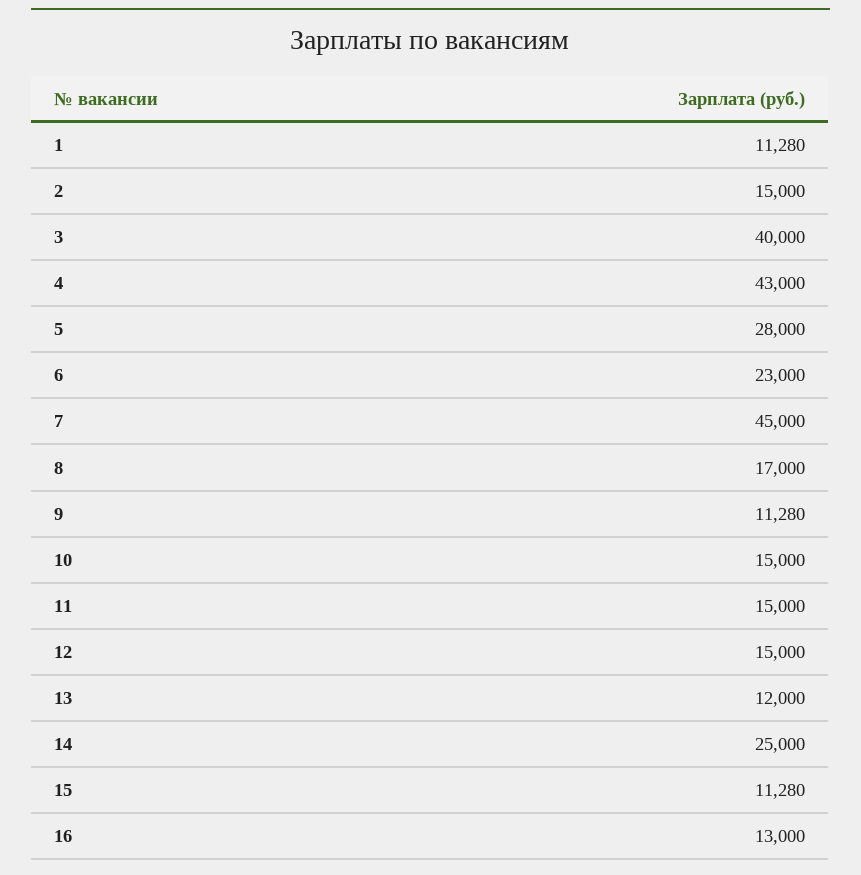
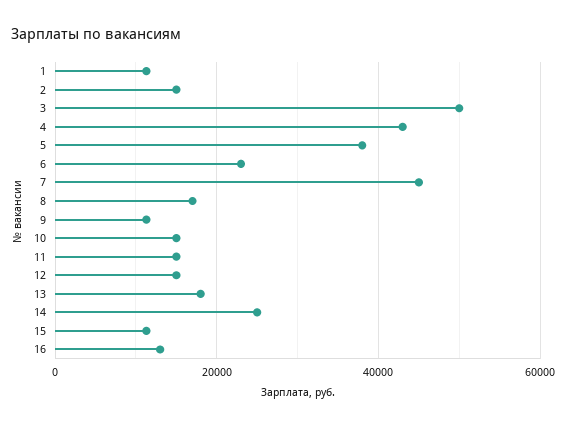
  {
    "1": 11280,
    "2": 15000,
-   "3": 40000,
+   "3": 50000,
    "4": 43000,
-   "5": 28000,
+   "5": 38000,
    "6": 23000,
    "7": 45000,
    "8": 17000,
    "9": 11280,
    "10": 15000,
    "11": 15000,
    "12": 15000,
-   "13": 12000,
+   "13": 18000,
    "14": 25000,
    "15": 11280,
    "16": 13000
  }

